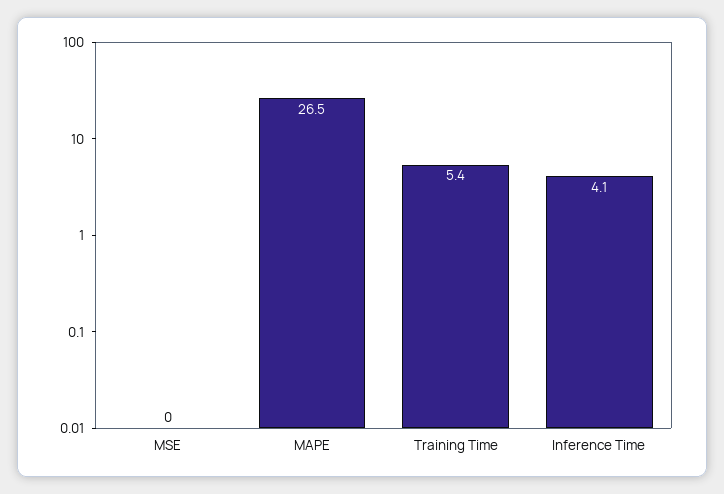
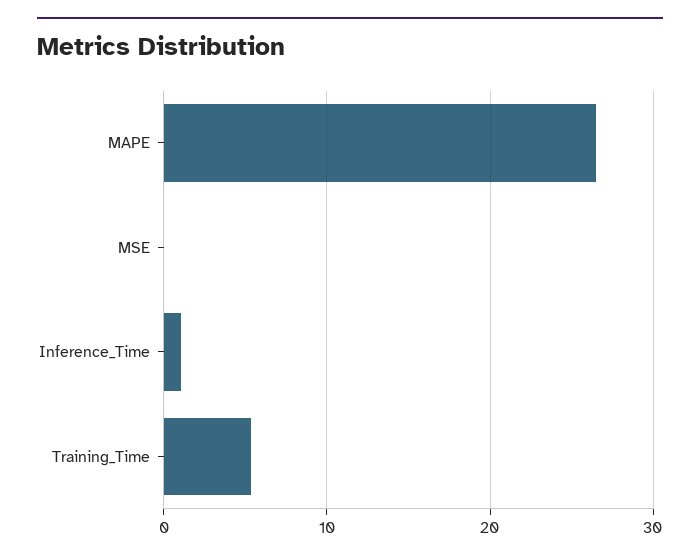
  {
    "MSE": 0,
    "MAPE": 26.5,
    "Training Time": 5.4,
-   "Inference Time": 4.1
+   "Inference Time": 1
  }

